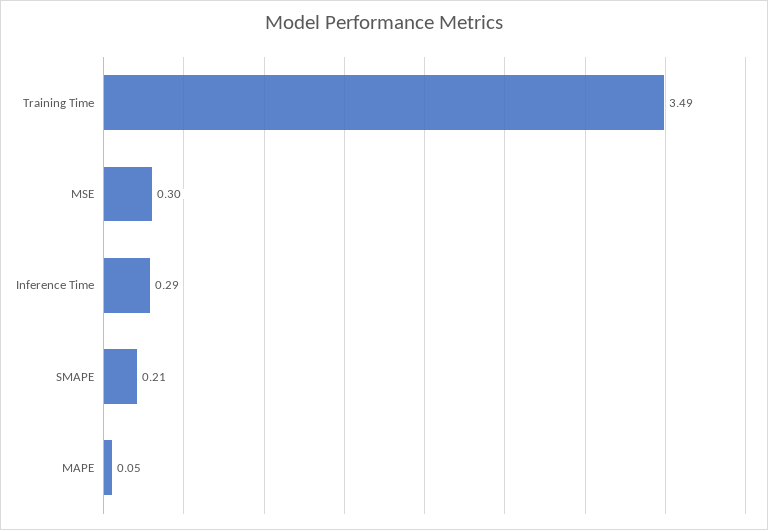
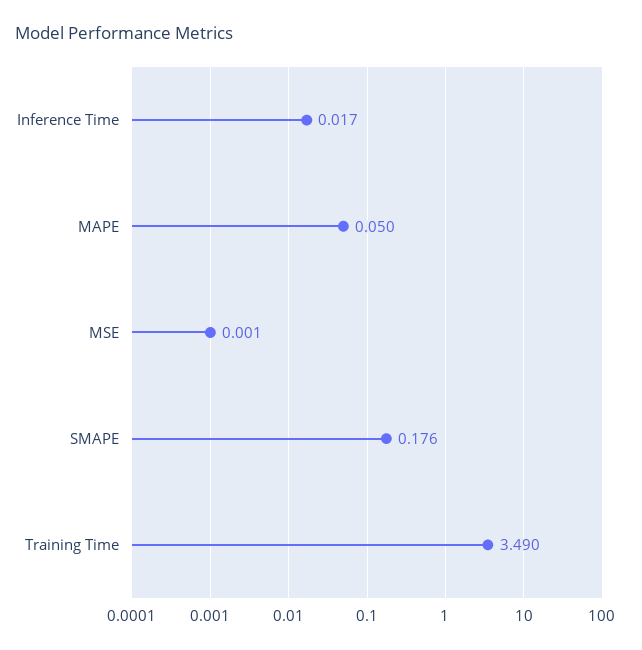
  {
    "Training Time": 3.49,
-   "MSE": 0.3,
+   "MSE": 0.001,
-   "Inference Time": 0.29,
+   "Inference Time": 0.017,
-   "SMAPE": 0.21,
+   "SMAPE": 0.176,
    "MAPE": 0.05
  }

